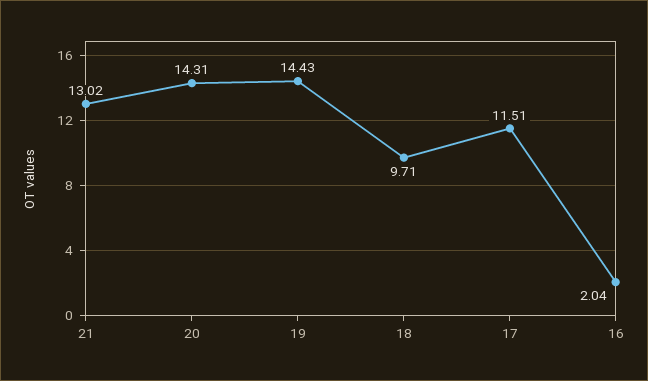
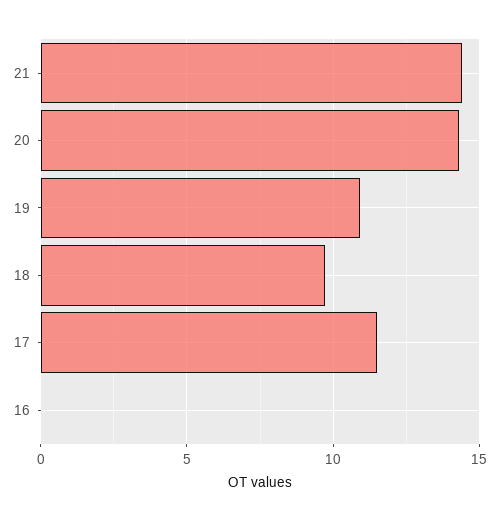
  {
-   "21": 13.02,
+   "21": 14.5,
    "20": 14.31,
-   "19": 14.43,
+   "19": 11,
    "18": 9.71,
    "17": 11.51,
-   "16": 2.04
+   "16": 0
  }

